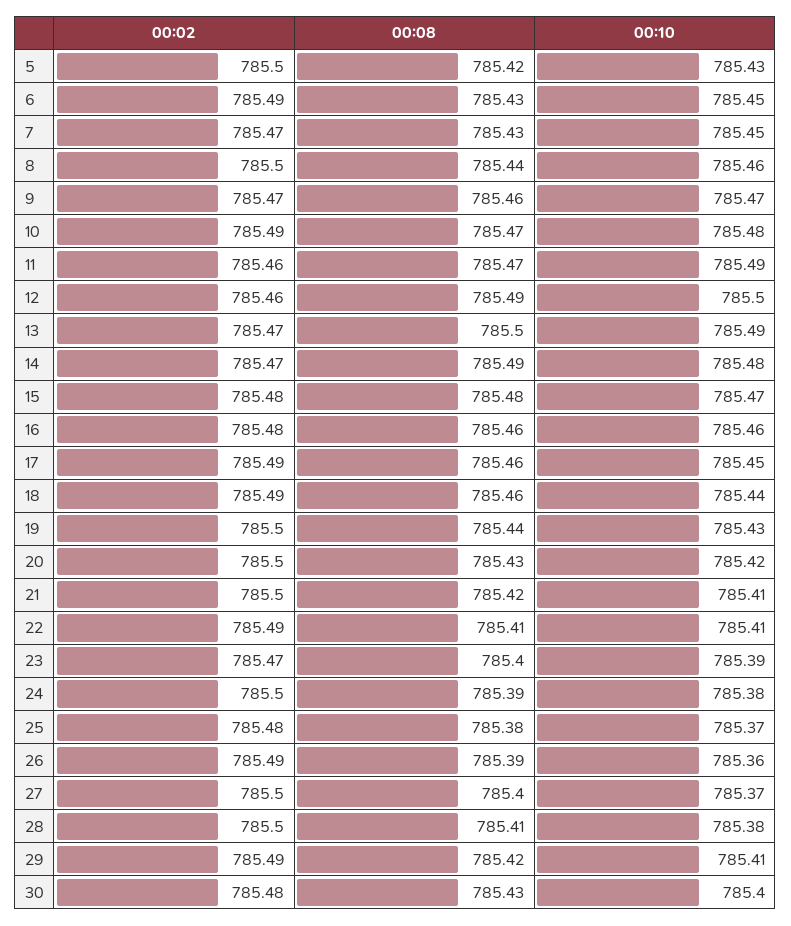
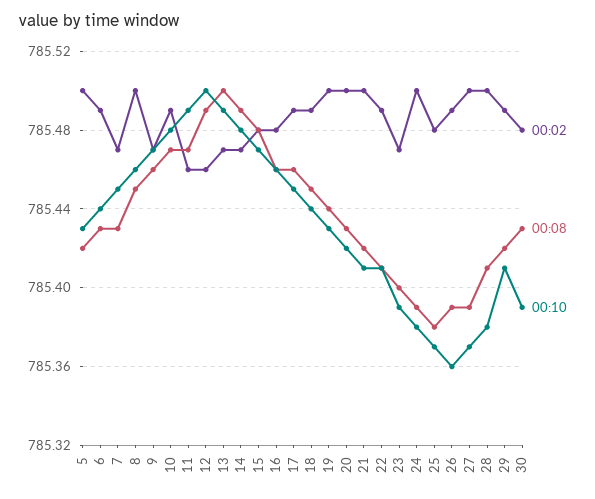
  {
    "00:02": {
      "5": 785.5,
      "6": 785.49,
      "7": 785.47,
      "8": 785.5,
      "9": 785.47,
      "10": 785.49,
      "11": 785.46,
      "12": 785.46,
      "13": 785.47,
      "14": 785.47,
      "15": 785.48,
      "16": 785.48,
      "17": 785.49,
      "18": 785.49,
      "19": 785.5,
      "20": 785.5,
      "21": 785.5,
      "22": 785.49,
      "23": 785.47,
      "24": 785.5,
      "25": 785.48,
      "26": 785.49,
      "27": 785.5,
      "28": 785.5,
      "29": 785.49,
      "30": 785.48
    },
    "00:08": {
      "5": 785.42,
      "6": 785.43,
      "7": 785.43,
-     "8": 785.44,
+     "8": 785.45,
      "9": 785.46,
      "10": 785.47,
      "11": 785.47,
      "12": 785.49,
      "13": 785.5,
      "14": 785.49,
      "15": 785.48,
      "16": 785.46,
      "17": 785.46,
-     "18": 785.46,
+     "18": 785.45,
      "19": 785.44,
      "20": 785.43,
      "21": 785.42,
      "22": 785.41,
      "23": 785.4,
      "24": 785.39,
      "25": 785.38,
      "26": 785.39,
-     "27": 785.4,
+     "27": 785.39,
      "28": 785.41,
      "29": 785.42,
      "30": 785.43
    },
    "00:10": {
      "5": 785.43,
-     "6": 785.45,
+     "6": 785.44,
      "7": 785.45,
      "8": 785.46,
      "9": 785.47,
      "10": 785.48,
      "11": 785.49,
      "12": 785.5,
      "13": 785.49,
      "14": 785.48,
      "15": 785.47,
      "16": 785.46,
      "17": 785.45,
      "18": 785.44,
      "19": 785.43,
      "20": 785.42,
      "21": 785.41,
      "22": 785.41,
      "23": 785.39,
      "24": 785.38,
      "25": 785.37,
      "26": 785.36,
      "27": 785.37,
      "28": 785.38,
      "29": 785.41,
-     "30": 785.4
+     "30": 785.39
    }
  }

